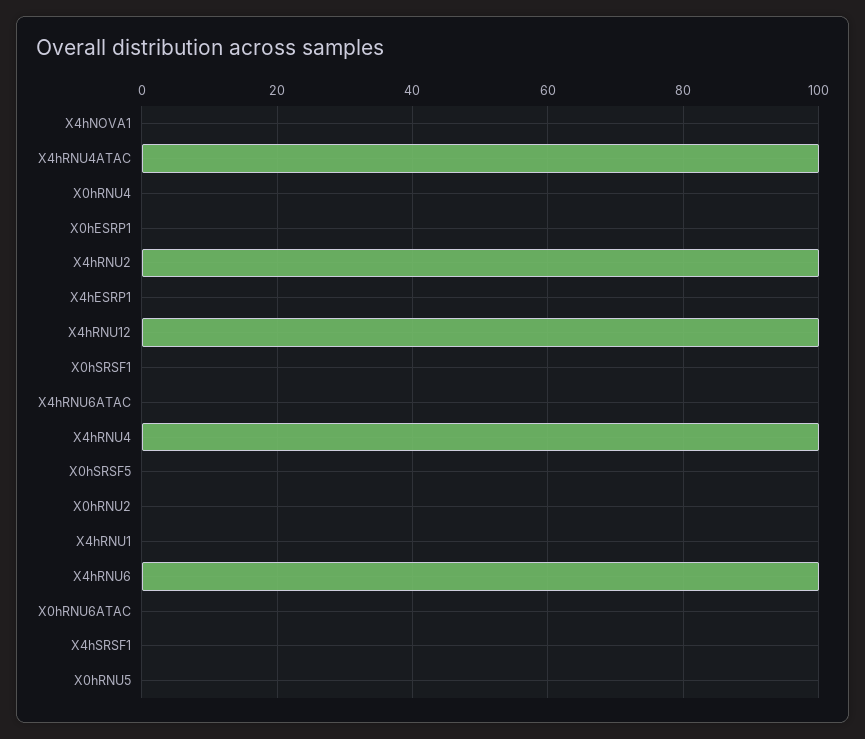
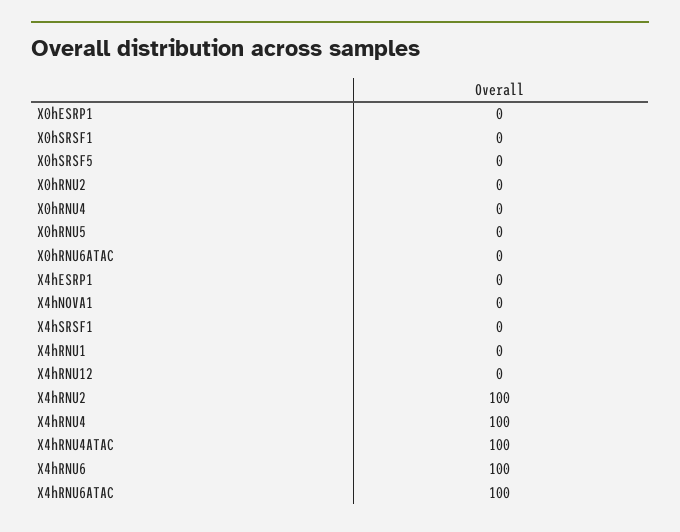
  {
    "X4hNOVA1": 0,
    "X4hRNU4ATAC": 100,
    "X0hRNU4": 0,
    "X0hESRP1": 0,
    "X4hRNU2": 100,
    "X4hESRP1": 0,
-   "X4hRNU12": 100,
+   "X4hRNU12": 0,
    "X0hSRSF1": 0,
-   "X4hRNU6ATAC": 0,
+   "X4hRNU6ATAC": 100,
    "X4hRNU4": 100,
    "X0hSRSF5": 0,
    "X0hRNU2": 0,
    "X4hRNU1": 0,
    "X4hRNU6": 100,
    "X0hRNU6ATAC": 0,
    "X4hSRSF1": 0,
    "X0hRNU5": 0
  }

